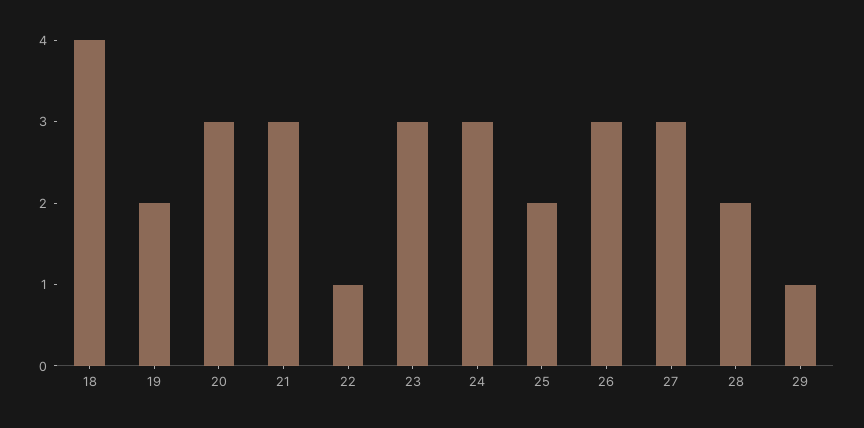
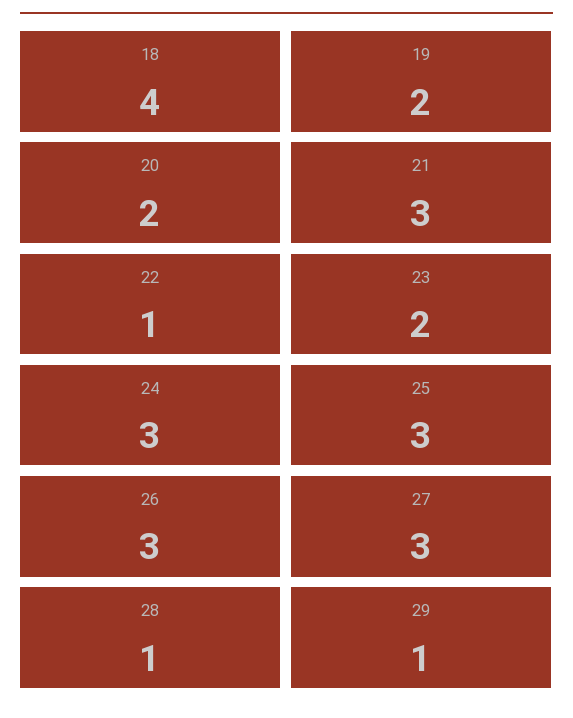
  {
    "18": 4,
    "19": 2,
-   "20": 3,
+   "20": 2,
    "21": 3,
    "22": 1,
-   "23": 3,
+   "23": 2,
    "24": 3,
-   "25": 2,
+   "25": 3,
    "26": 3,
    "27": 3,
-   "28": 2,
+   "28": 1,
    "29": 1
  }

